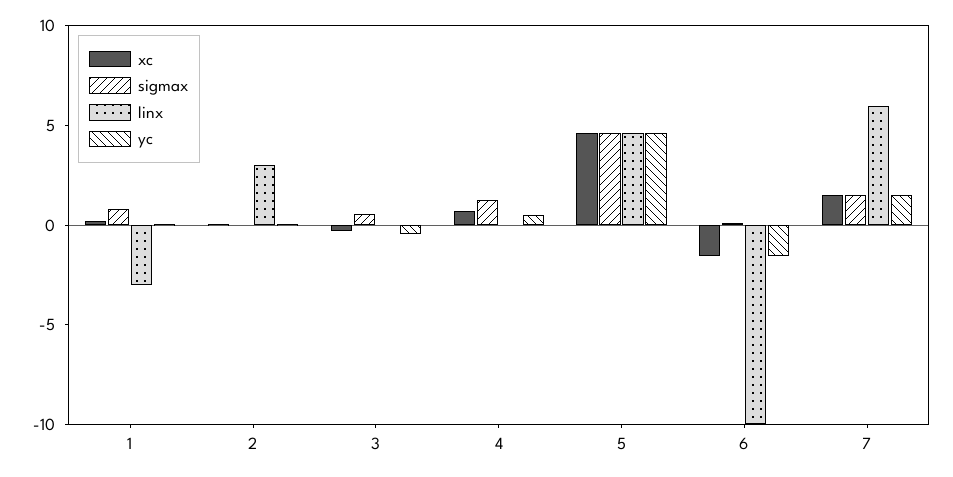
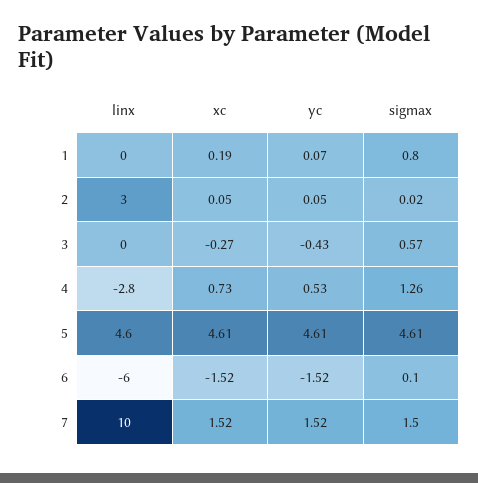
  {
    "xc": {
      "1": 0.19,
      "2": 0.05,
      "3": -0.27,
      "4": 0.73,
      "5": 4.61,
      "6": -1.52,
      "7": 1.52
    },
    "sigmax": {
      "1": 0.8,
      "2": 0.02,
      "3": 0.57,
      "4": 1.26,
      "5": 4.61,
      "6": 0.1,
      "7": 1.5
    },
    "linx": {
-     "1": -3,
+     "1": 0,
      "2": 3,
      "3": 0,
-     "4": 0,
+     "4": -2.8,
      "5": 4.6,
-     "6": -10,
+     "6": -6,
-     "7": 6
+     "7": 10
    },
    "yc": {
      "1": 0.07,
      "2": 0.05,
      "3": -0.43,
      "4": 0.53,
      "5": 4.61,
      "6": -1.52,
      "7": 1.52
    }
  }

